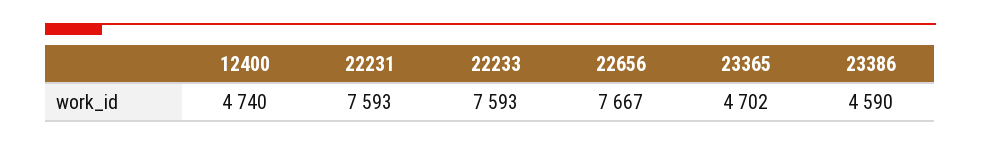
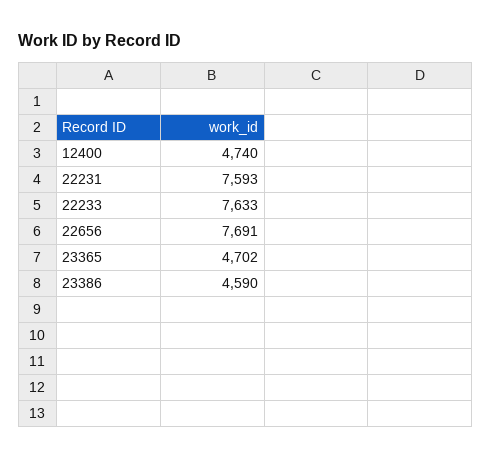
  {
    "12400": 4740,
    "22231": 7593,
-   "22233": 7593,
+   "22233": 7633,
-   "22656": 7667,
+   "22656": 7691,
    "23365": 4702,
    "23386": 4590
  }

